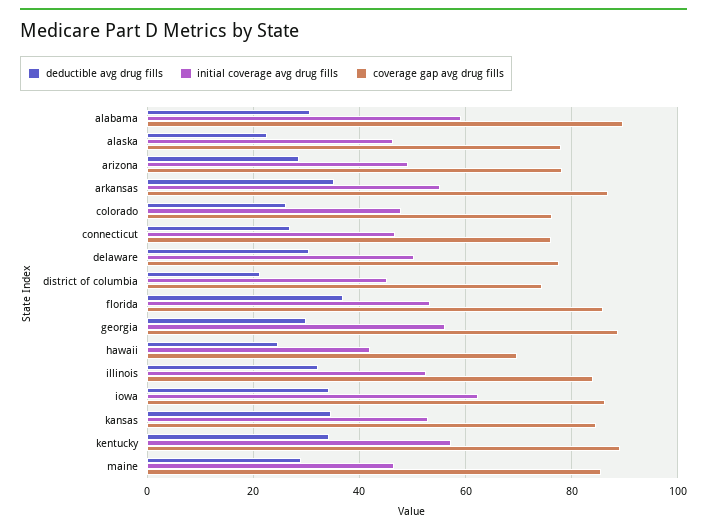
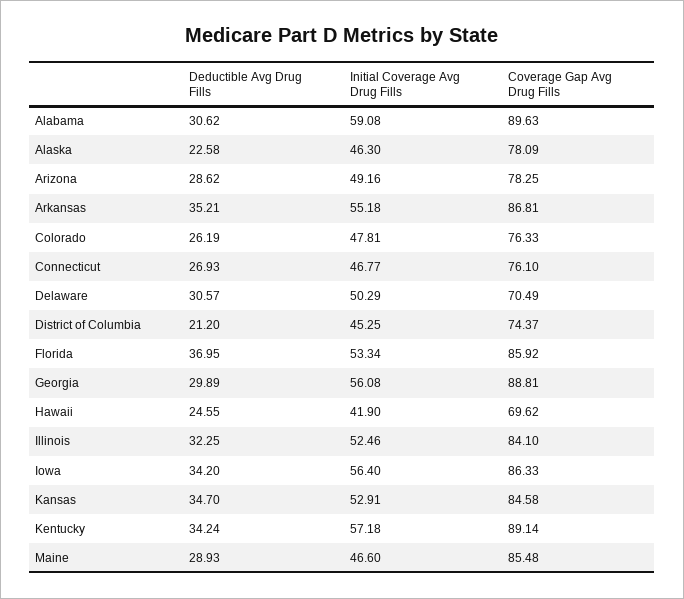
  {
    "deductible avg drug fills": {
      "alabama": 30.62,
      "alaska": 22.58,
      "arizona": 28.62,
      "arkansas": 35.21,
      "colorado": 26.19,
      "connecticut": 26.93,
      "delaware": 30.57,
      "district of columbia": 21.2,
      "florida": 36.95,
      "georgia": 29.89,
      "hawaii": 24.55,
      "illinois": 32.25,
      "iowa": 34.2,
      "kansas": 34.7,
      "kentucky": 34.24,
      "maine": 28.93
    },
    "initial coverage avg drug fills": {
      "alabama": 59.08,
      "alaska": 46.3,
      "arizona": 49.16,
      "arkansas": 55.18,
      "colorado": 47.81,
      "connecticut": 46.77,
      "delaware": 50.29,
      "district of columbia": 45.25,
      "florida": 53.34,
      "georgia": 56.08,
      "hawaii": 41.9,
      "illinois": 52.46,
-     "iowa": 62,
+     "iowa": 56.4,
      "kansas": 52.91,
      "kentucky": 57.18,
      "maine": 46.6
    },
    "coverage gap avg drug fills": {
      "alabama": 89.63,
      "alaska": 78.09,
      "arizona": 78.25,
      "arkansas": 86.81,
      "colorado": 76.33,
      "connecticut": 76.1,
-     "delaware": 78,
+     "delaware": 70.49,
      "district of columbia": 74.37,
      "florida": 85.92,
      "georgia": 88.81,
      "hawaii": 69.62,
      "illinois": 84.1,
      "iowa": 86.33,
      "kansas": 84.58,
      "kentucky": 89.14,
      "maine": 85.48
    }
  }

